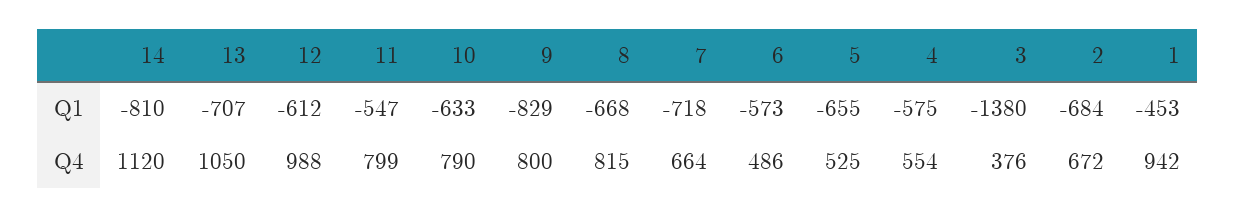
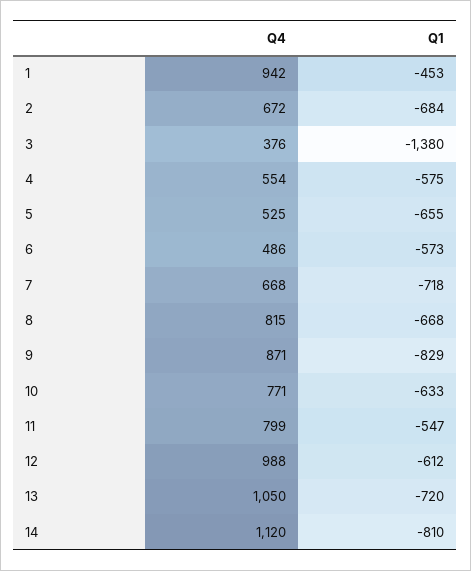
  {
    "14": {
      "Q1": -810,
      "Q4": 1120
    },
    "13": {
-     "Q1": -707,
+     "Q1": -720,
      "Q4": 1050
    },
    "12": {
      "Q1": -612,
      "Q4": 988
    },
    "11": {
      "Q1": -547,
      "Q4": 799
    },
    "10": {
      "Q1": -633,
-     "Q4": 790
+     "Q4": 771
    },
    "9": {
      "Q1": -829,
-     "Q4": 800
+     "Q4": 871
    },
    "8": {
      "Q1": -668,
      "Q4": 815
    },
    "7": {
      "Q1": -718,
-     "Q4": 664
+     "Q4": 668
    },
    "6": {
      "Q1": -573,
      "Q4": 486
    },
    "5": {
      "Q1": -655,
      "Q4": 525
    },
    "4": {
      "Q1": -575,
      "Q4": 554
    },
    "3": {
      "Q1": -1380,
      "Q4": 376
    },
    "2": {
      "Q1": -684,
      "Q4": 672
    },
    "1": {
      "Q1": -453,
      "Q4": 942
    }
  }

